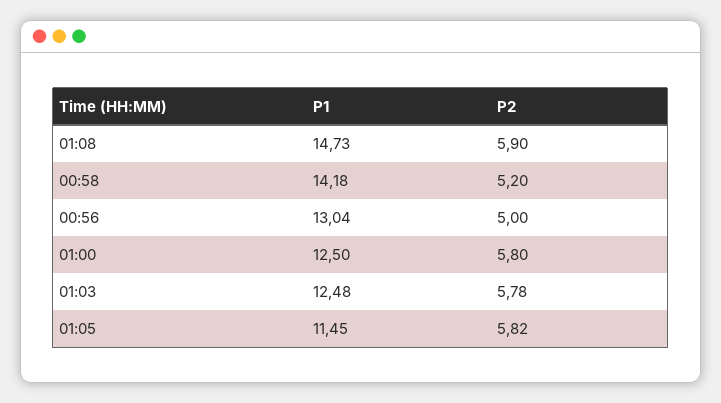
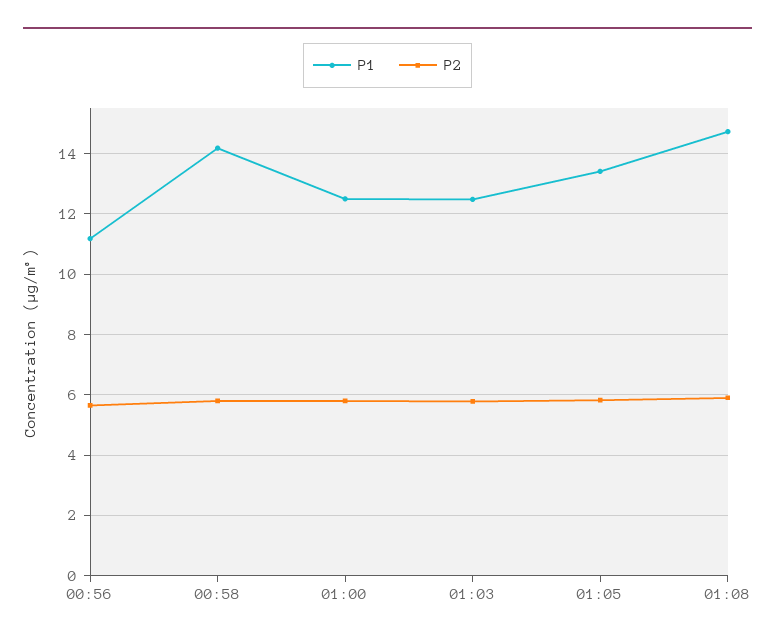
  {
    "P1": {
      "01:08": 14.73,
      "00:58": 14.18,
-     "00:56": 13.04,
+     "00:56": 11.2,
      "01:00": 12.5,
      "01:03": 12.48,
-     "01:05": 11.45
+     "01:05": 13.4
    },
    "P2": {
      "01:08": 5.9,
-     "00:58": 5.2,
+     "00:58": 5.8,
-     "00:56": 5,
+     "00:56": 5.6,
      "01:00": 5.8,
      "01:03": 5.78,
      "01:05": 5.82
    }
  }

